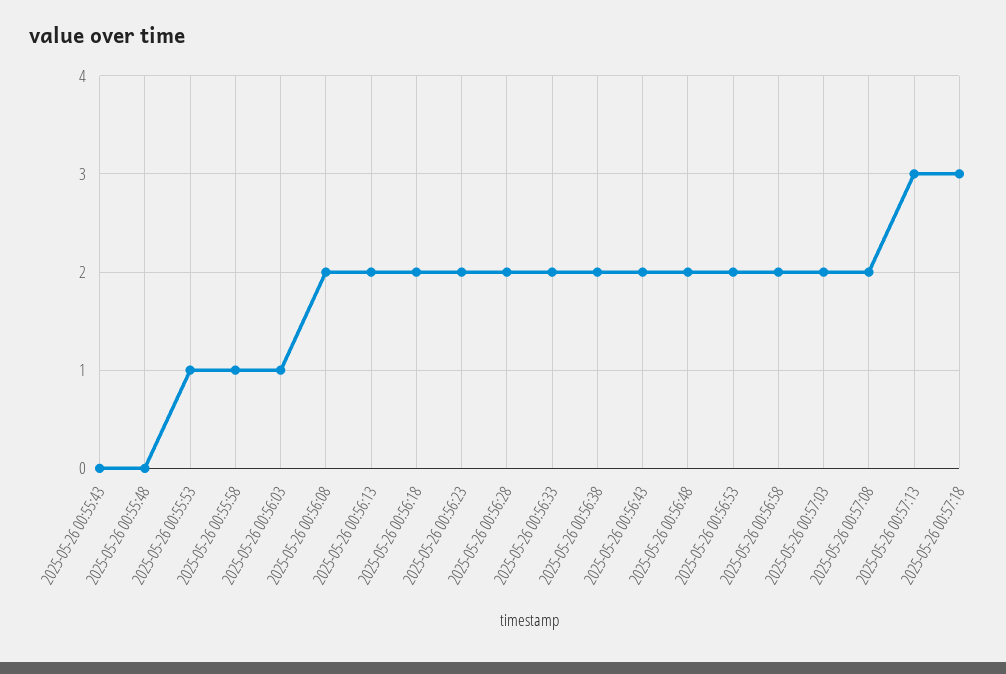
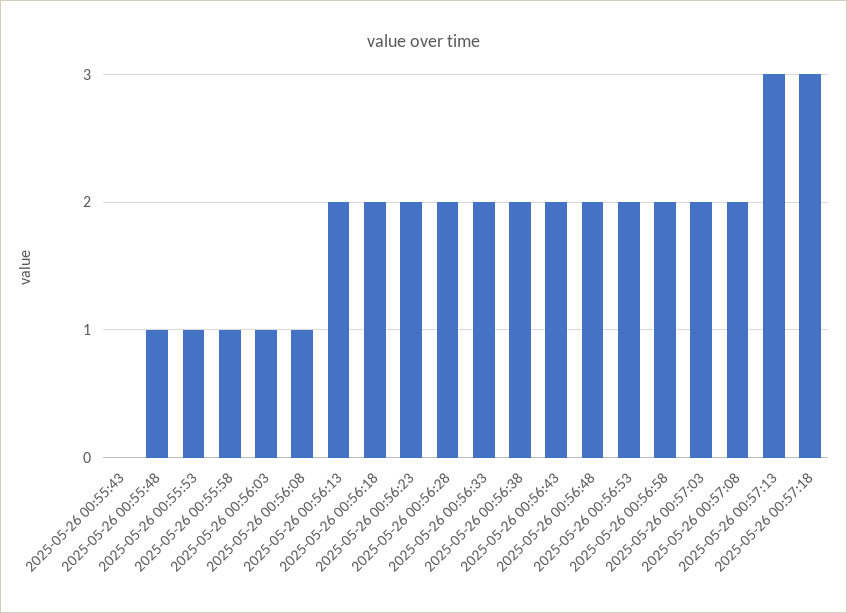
  {
    "2025-05-26 00:55:43": 0,
-   "2025-05-26 00:55:48": 0,
+   "2025-05-26 00:55:48": 1,
    "2025-05-26 00:55:53": 1,
    "2025-05-26 00:55:58": 1,
    "2025-05-26 00:56:03": 1,
-   "2025-05-26 00:56:08": 2,
+   "2025-05-26 00:56:08": 1,
    "2025-05-26 00:56:13": 2,
    "2025-05-26 00:56:18": 2,
    "2025-05-26 00:56:23": 2,
    "2025-05-26 00:56:28": 2,
    "2025-05-26 00:56:33": 2,
    "2025-05-26 00:56:38": 2,
    "2025-05-26 00:56:43": 2,
    "2025-05-26 00:56:48": 2,
    "2025-05-26 00:56:53": 2,
    "2025-05-26 00:56:58": 2,
    "2025-05-26 00:57:03": 2,
    "2025-05-26 00:57:08": 2,
    "2025-05-26 00:57:13": 3,
    "2025-05-26 00:57:18": 3
  }

